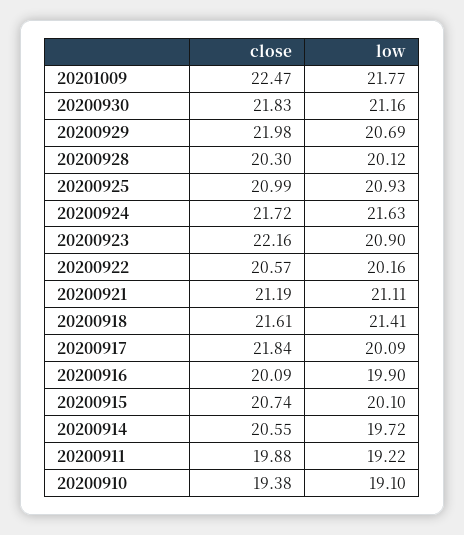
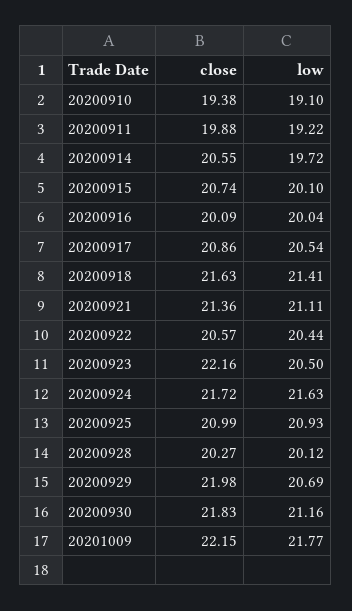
  {
    "close": {
-     "20201009": 22.47,
+     "20201009": 22.15,
      "20200930": 21.83,
      "20200929": 21.98,
-     "20200928": 20.3,
+     "20200928": 20.27,
      "20200925": 20.99,
      "20200924": 21.72,
      "20200923": 22.16,
      "20200922": 20.57,
-     "20200921": 21.19,
+     "20200921": 21.36,
-     "20200918": 21.61,
+     "20200918": 21.63,
-     "20200917": 21.84,
+     "20200917": 20.86,
      "20200916": 20.09,
      "20200915": 20.74,
      "20200914": 20.55,
      "20200911": 19.88,
      "20200910": 19.38
    },
    "low": {
      "20201009": 21.77,
      "20200930": 21.16,
      "20200929": 20.69,
      "20200928": 20.12,
      "20200925": 20.93,
      "20200924": 21.63,
-     "20200923": 20.9,
+     "20200923": 20.5,
-     "20200922": 20.16,
+     "20200922": 20.44,
      "20200921": 21.11,
      "20200918": 21.41,
-     "20200917": 20.09,
+     "20200917": 20.54,
-     "20200916": 19.9,
+     "20200916": 20.04,
      "20200915": 20.1,
      "20200914": 19.72,
      "20200911": 19.22,
      "20200910": 19.1
    }
  }

